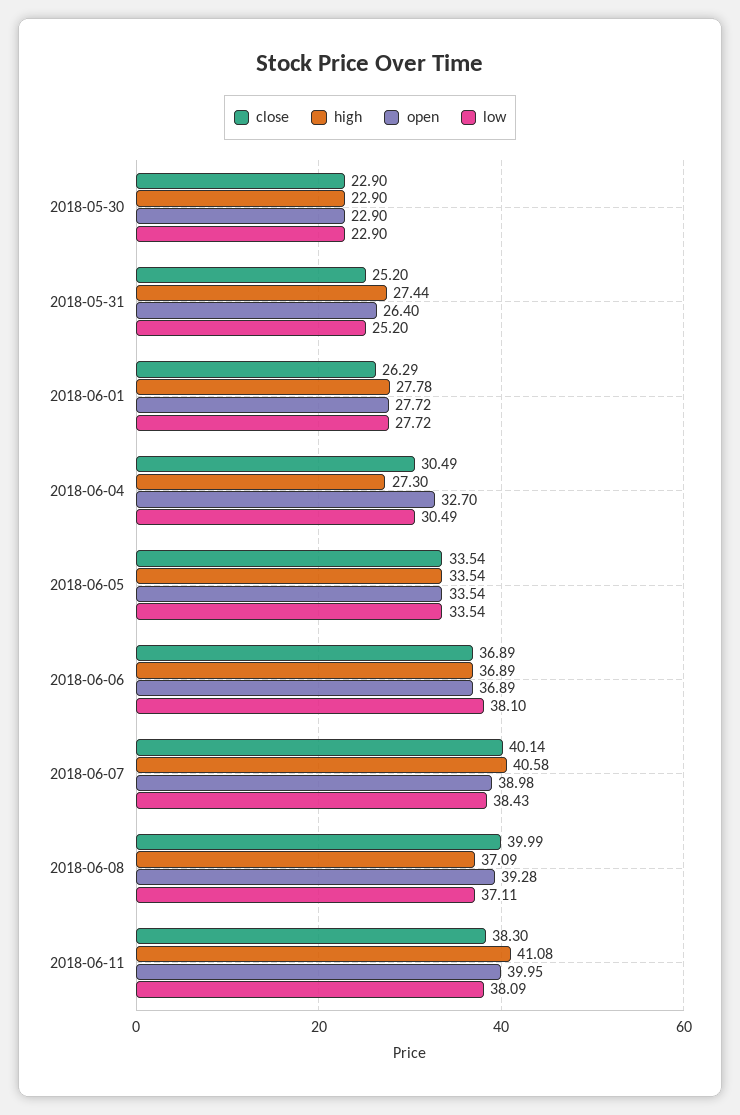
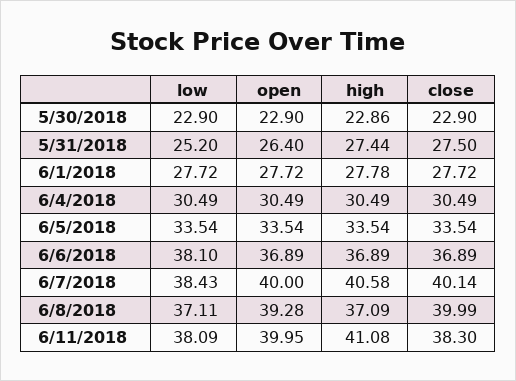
  {
    "close": {
      "2018-05-30": 22.9,
-     "2018-05-31": 25.2,
+     "2018-05-31": 27.5,
-     "2018-06-01": 26.29,
+     "2018-06-01": 27.72,
      "2018-06-04": 30.49,
      "2018-06-05": 33.54,
      "2018-06-06": 36.89,
      "2018-06-07": 40.14,
      "2018-06-08": 39.99,
      "2018-06-11": 38.3
    },
    "high": {
-     "2018-05-30": 22.9,
+     "2018-05-30": 22.86,
      "2018-05-31": 27.44,
      "2018-06-01": 27.78,
-     "2018-06-04": 27.3,
+     "2018-06-04": 30.49,
      "2018-06-05": 33.54,
      "2018-06-06": 36.89,
      "2018-06-07": 40.58,
      "2018-06-08": 37.09,
      "2018-06-11": 41.08
    },
    "open": {
      "2018-05-30": 22.9,
      "2018-05-31": 26.4,
      "2018-06-01": 27.72,
-     "2018-06-04": 32.7,
+     "2018-06-04": 30.49,
      "2018-06-05": 33.54,
      "2018-06-06": 36.89,
-     "2018-06-07": 38.98,
+     "2018-06-07": 40,
      "2018-06-08": 39.28,
      "2018-06-11": 39.95
    },
    "low": {
      "2018-05-30": 22.9,
      "2018-05-31": 25.2,
      "2018-06-01": 27.72,
      "2018-06-04": 30.49,
      "2018-06-05": 33.54,
      "2018-06-06": 38.1,
      "2018-06-07": 38.43,
      "2018-06-08": 37.11,
      "2018-06-11": 38.09
    }
  }

